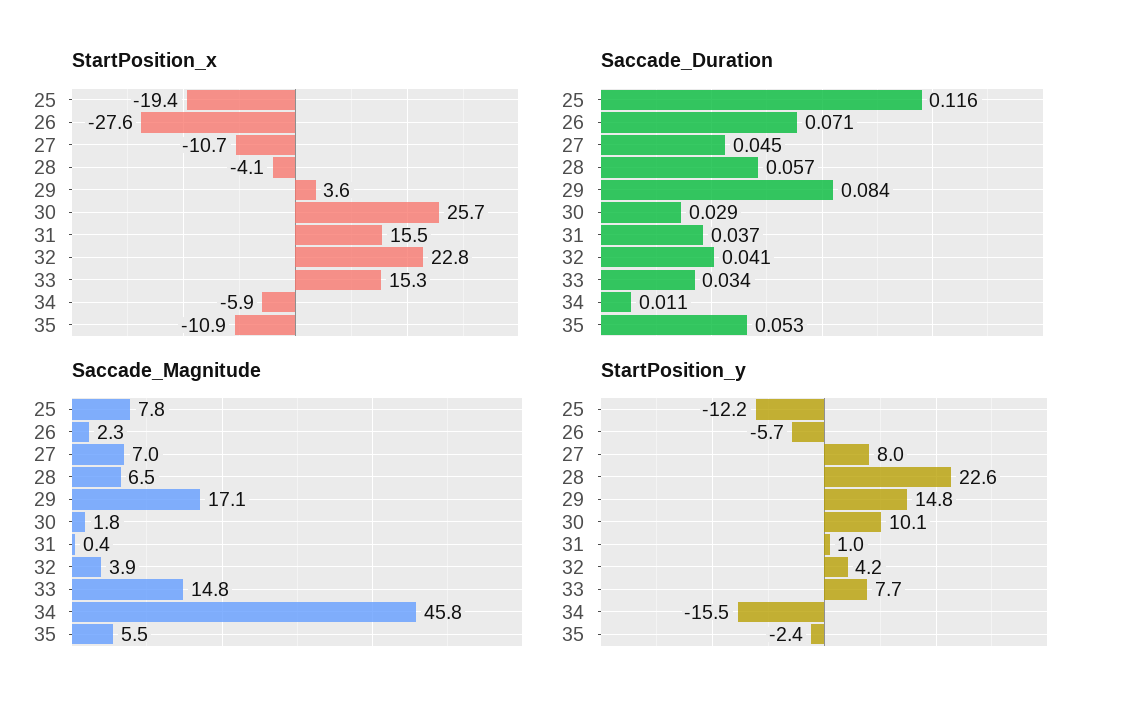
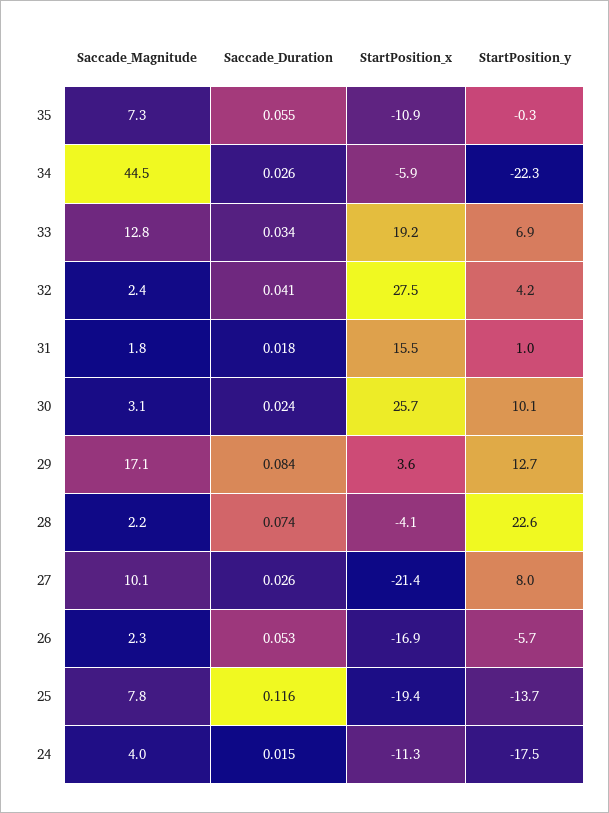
  {
    "StartPosition_x": {
      "25": -19.4,
-     "26": -27.6,
+     "26": -16.9,
-     "27": -10.7,
+     "27": -21.4,
      "28": -4.1,
      "29": 3.6,
      "30": 25.7,
      "31": 15.5,
-     "32": 22.8,
+     "32": 27.5,
-     "33": 15.3,
+     "33": 19.2,
      "34": -5.9,
-     "35": -10.9
+     "35": -10.9,
+     "24": -11.3
    },
    "Saccade_Duration": {
      "25": 0.116,
-     "26": 0.071,
+     "26": 0.053,
-     "27": 0.045,
+     "27": 0.026,
-     "28": 0.057,
+     "28": 0.074,
      "29": 0.084,
-     "30": 0.029,
+     "30": 0.024,
-     "31": 0.037,
+     "31": 0.018,
      "32": 0.041,
      "33": 0.034,
-     "34": 0.011,
+     "34": 0.026,
-     "35": 0.053
+     "35": 0.055,
+     "24": 0.015
    },
    "Saccade_Magnitude": {
      "25": 7.8,
      "26": 2.3,
-     "27": 7,
+     "27": 10.1,
-     "28": 6.5,
+     "28": 2.2,
      "29": 17.1,
-     "30": 1.8,
+     "30": 3.1,
-     "31": 0.4,
+     "31": 1.8,
-     "32": 3.9,
+     "32": 2.4,
-     "33": 14.8,
+     "33": 12.8,
-     "34": 45.8,
+     "34": 44.5,
-     "35": 5.5
+     "35": 7.3,
+     "24": 4
    },
    "StartPosition_y": {
-     "25": -12.2,
+     "25": -13.7,
      "26": -5.7,
      "27": 8,
      "28": 22.6,
-     "29": 14.8,
+     "29": 12.7,
      "30": 10.1,
      "31": 1,
      "32": 4.2,
-     "33": 7.7,
+     "33": 6.9,
-     "34": -15.5,
+     "34": -22.3,
-     "35": -2.4
+     "35": -0.3,
+     "24": -17.5
    }
  }

